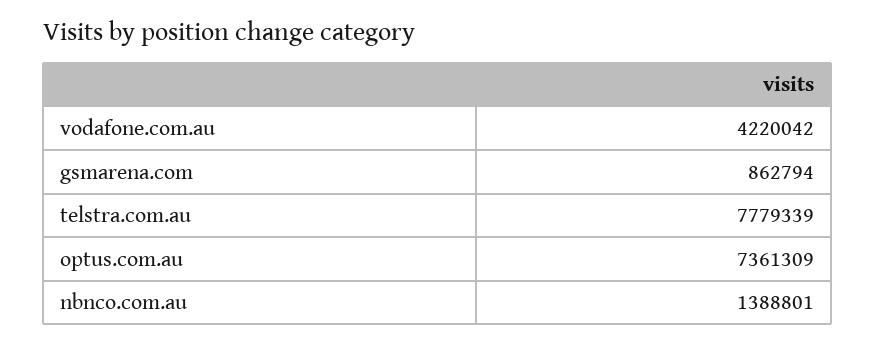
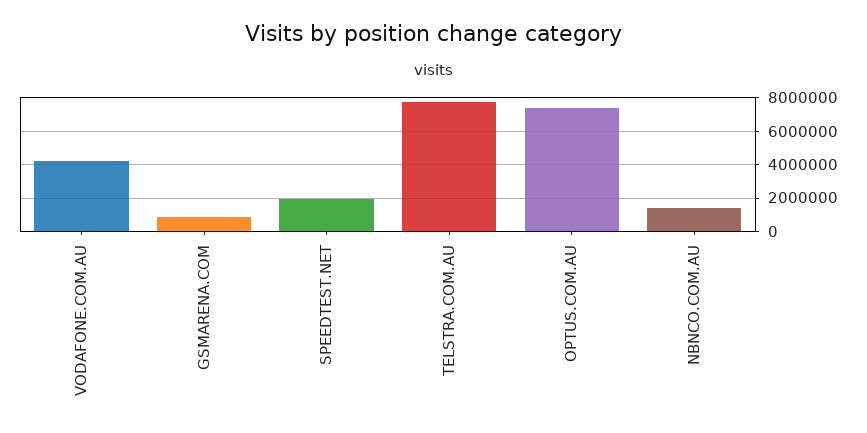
  {
    "vodafone.com.au": 4220042,
    "gsmarena.com": 862794,
    "telstra.com.au": 7779339,
    "optus.com.au": 7361309,
-   "nbnco.com.au": 1388801
+   "nbnco.com.au": 1388801,
+   "SPEEDTEST.NET": 2000000
  }

